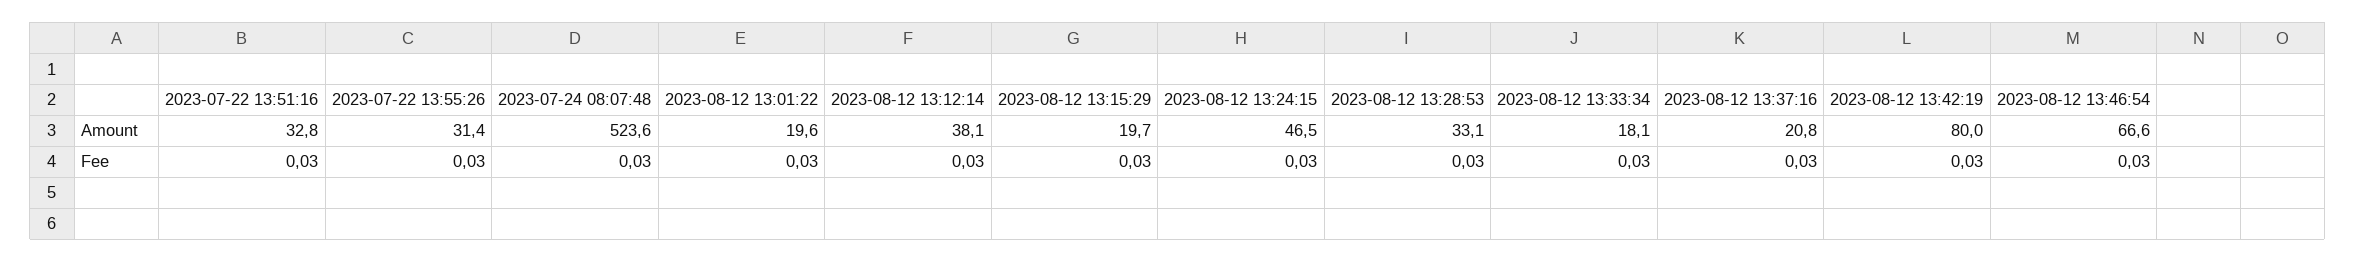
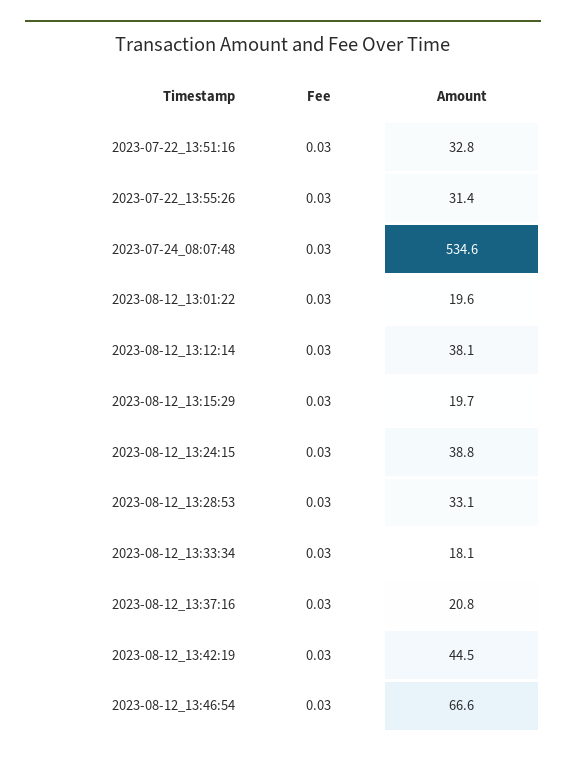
  {
    "2023-07-22 13:51:16": {
      "Amount": 32.8,
      "Fee": 0.03
    },
    "2023-07-22 13:55:26": {
      "Amount": 31.4,
      "Fee": 0.03
    },
    "2023-07-24 08:07:48": {
-     "Amount": 523.6,
+     "Amount": 534.6,
      "Fee": 0.03
    },
    "2023-08-12 13:01:22": {
      "Amount": 19.6,
      "Fee": 0.03
    },
    "2023-08-12 13:12:14": {
      "Amount": 38.1,
      "Fee": 0.03
    },
    "2023-08-12 13:15:29": {
      "Amount": 19.7,
      "Fee": 0.03
    },
    "2023-08-12 13:24:15": {
-     "Amount": 46.5,
+     "Amount": 38.8,
      "Fee": 0.03
    },
    "2023-08-12 13:28:53": {
      "Amount": 33.1,
      "Fee": 0.03
    },
    "2023-08-12 13:33:34": {
      "Amount": 18.1,
      "Fee": 0.03
    },
    "2023-08-12 13:37:16": {
      "Amount": 20.8,
      "Fee": 0.03
    },
    "2023-08-12 13:42:19": {
-     "Amount": 80,
+     "Amount": 44.5,
      "Fee": 0.03
    },
    "2023-08-12 13:46:54": {
      "Amount": 66.6,
      "Fee": 0.03
    }
  }

